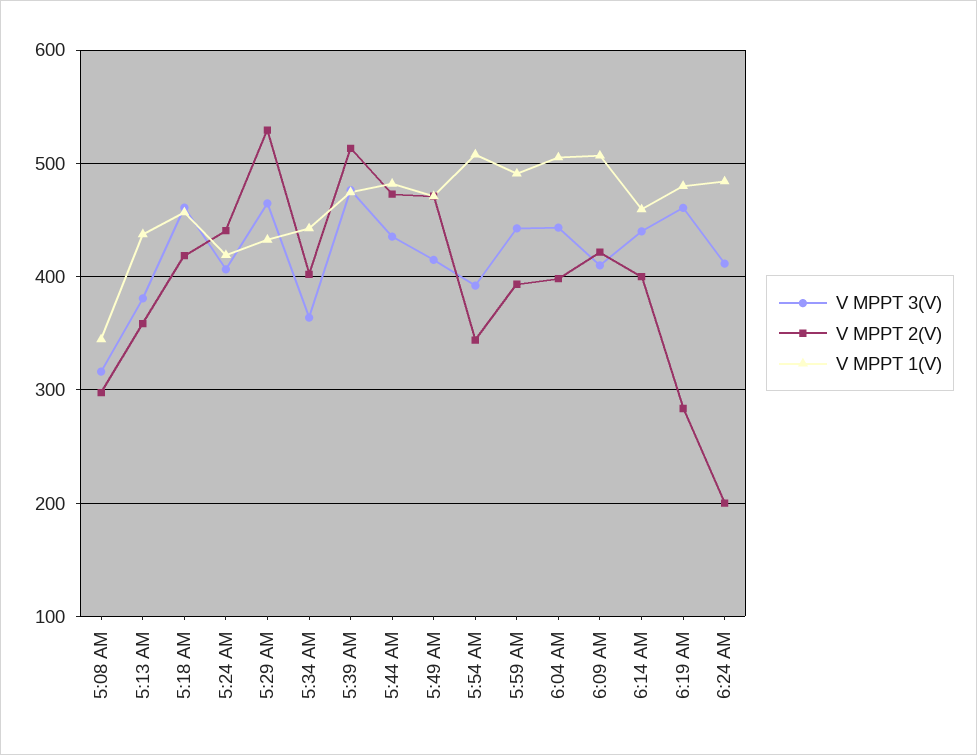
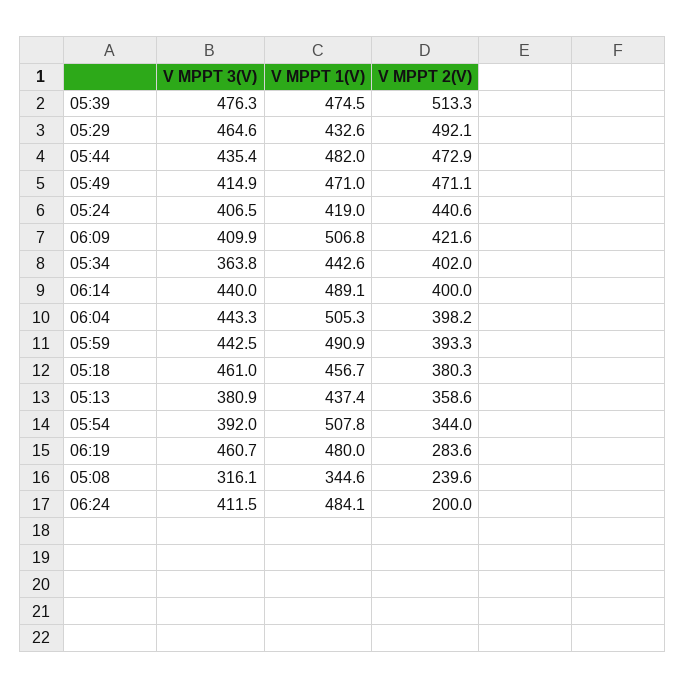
  {
    "V MPPT 3(V)": {
      "5:08 AM": 316.1,
      "5:13 AM": 380.9,
      "5:18 AM": 461,
      "5:24 AM": 406.5,
      "5:29 AM": 464.6,
      "5:34 AM": 363.8,
      "5:39 AM": 476.3,
      "5:44 AM": 435.4,
      "5:49 AM": 414.9,
      "5:54 AM": 392,
      "5:59 AM": 442.5,
      "6:04 AM": 443.3,
      "6:09 AM": 409.9,
      "6:14 AM": 440,
      "6:19 AM": 460.7,
      "6:24 AM": 411.5
    },
    "V MPPT 2(V)": {
-     "5:08 AM": 300,
+     "5:08 AM": 239.6,
      "5:13 AM": 358.6,
-     "5:18 AM": 420,
+     "5:18 AM": 380.3,
      "5:24 AM": 440.6,
-     "5:29 AM": 530,
+     "5:29 AM": 492.1,
      "5:34 AM": 402,
      "5:39 AM": 513.3,
      "5:44 AM": 472.9,
      "5:49 AM": 471.1,
      "5:54 AM": 344,
      "5:59 AM": 393.3,
      "6:04 AM": 398.2,
      "6:09 AM": 421.6,
      "6:14 AM": 400,
      "6:19 AM": 283.6,
      "6:24 AM": 200
    },
    "V MPPT 1(V)": {
      "5:08 AM": 344.6,
      "5:13 AM": 437.4,
      "5:18 AM": 456.7,
      "5:24 AM": 419,
      "5:29 AM": 432.6,
      "5:34 AM": 442.6,
      "5:39 AM": 474.5,
      "5:44 AM": 482,
      "5:49 AM": 471,
      "5:54 AM": 507.8,
      "5:59 AM": 490.9,
      "6:04 AM": 505.3,
      "6:09 AM": 506.8,
-     "6:14 AM": 460,
+     "6:14 AM": 489.1,
      "6:19 AM": 480,
      "6:24 AM": 484.1
    }
  }

